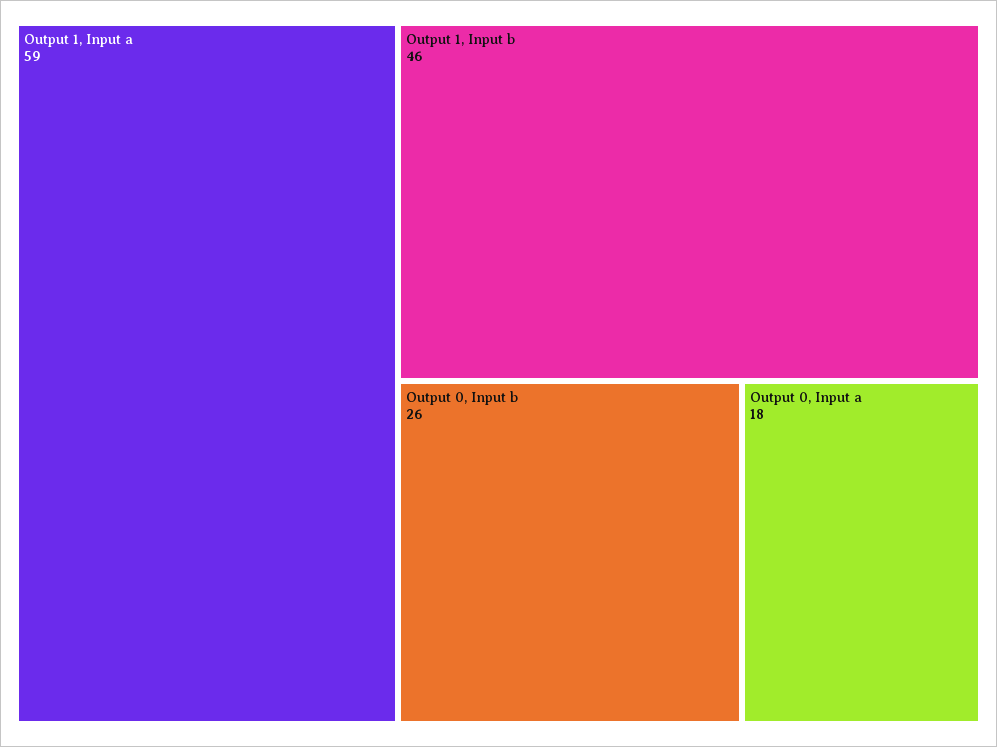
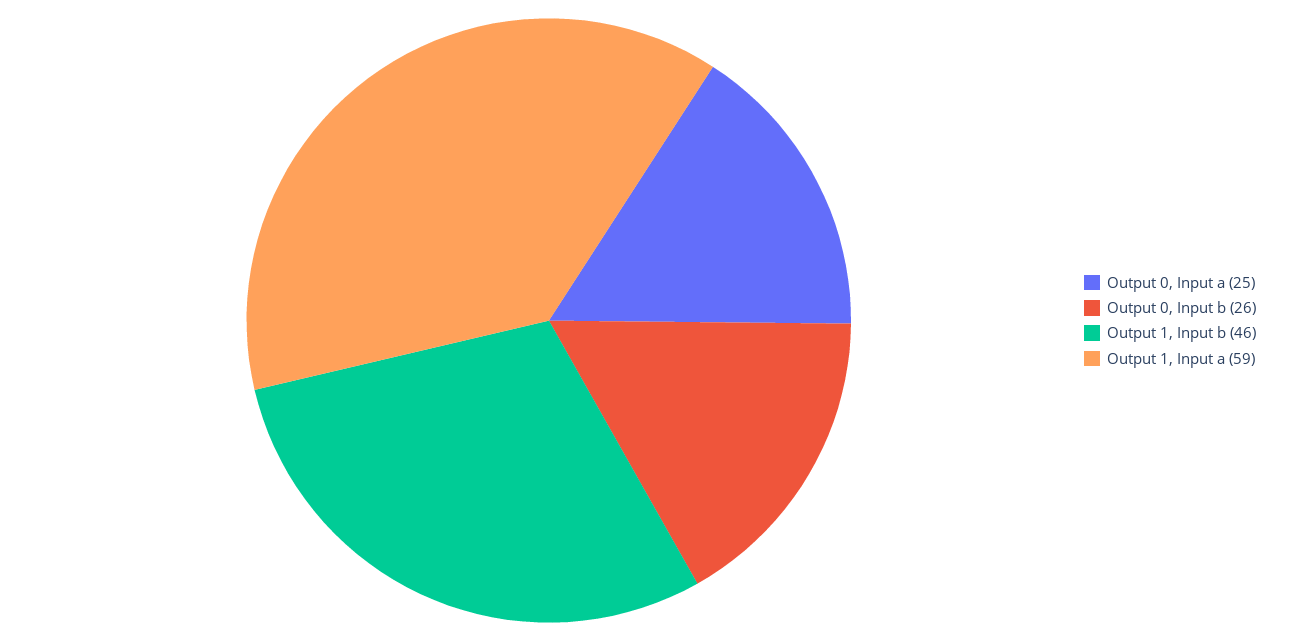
  {
    "Output 1, Input a": 59,
    "Output 1, Input b": 46,
    "Output 0, Input b": 26,
-   "Output 0, Input a": 18
+   "Output 0, Input a": 25
  }

